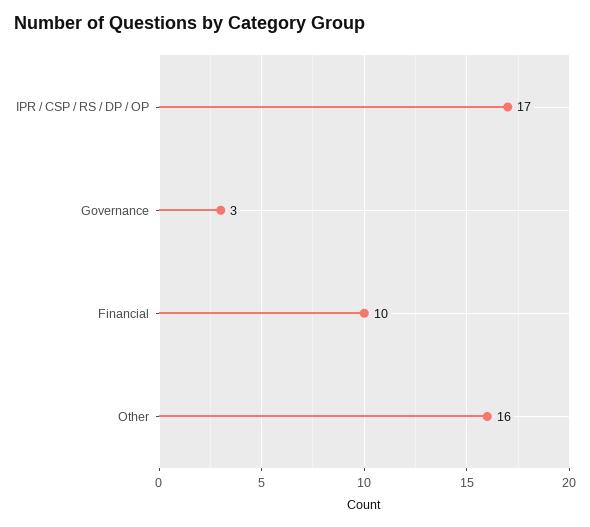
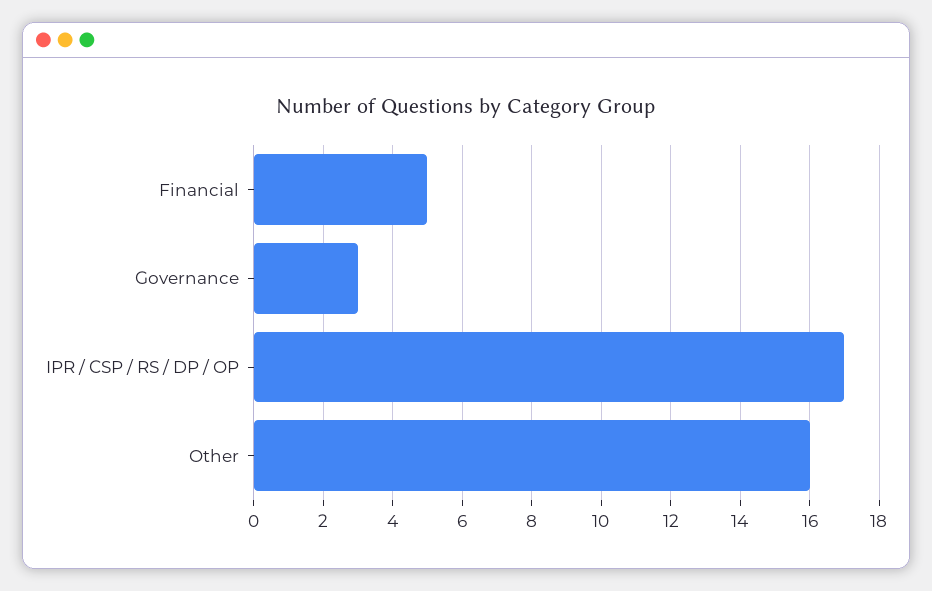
  {
    "IPR / CSP / RS / DP / OP": 17,
    "Governance": 3,
-   "Financial": 10,
+   "Financial": 5,
    "Other": 16
  }

